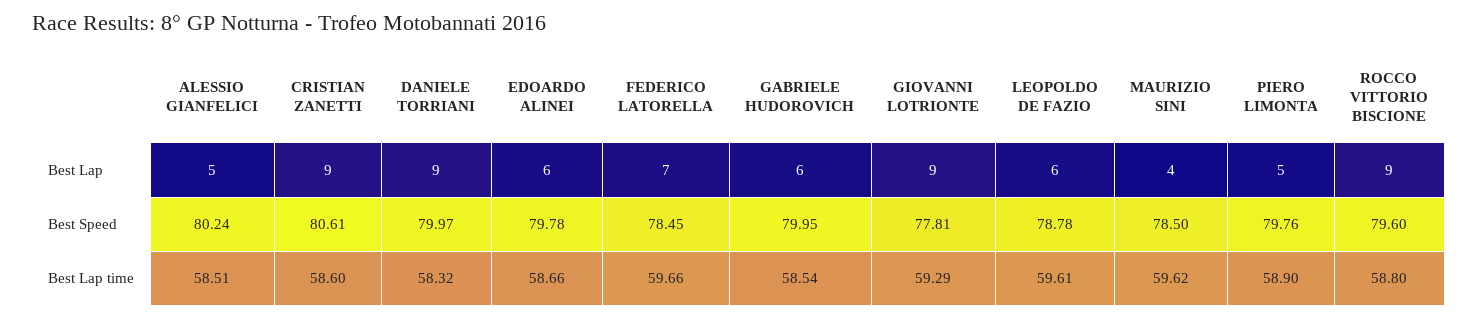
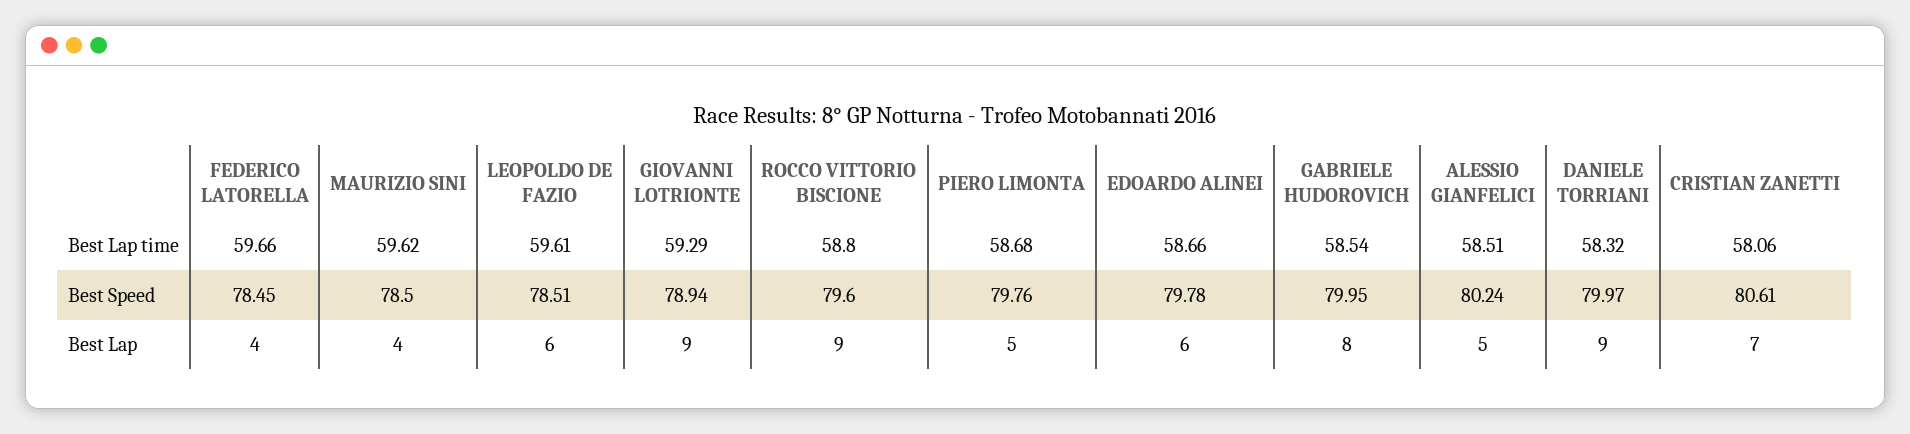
  {
    "ALESSIO GIANFELICI": {
      "Best Lap": 5,
      "Best Speed": 80.24,
      "Best Lap time": 58.51
    },
    "CRISTIAN ZANETTI": {
-     "Best Lap": 9,
+     "Best Lap": 7,
      "Best Speed": 80.61,
-     "Best Lap time": 58.6
+     "Best Lap time": 58.06
    },
    "DANIELE TORRIANI": {
      "Best Lap": 9,
      "Best Speed": 79.97,
      "Best Lap time": 58.32
    },
    "EDOARDO ALINEI": {
      "Best Lap": 6,
      "Best Speed": 79.78,
      "Best Lap time": 58.66
    },
    "FEDERICO LATORELLA": {
-     "Best Lap": 7,
+     "Best Lap": 4,
      "Best Speed": 78.45,
      "Best Lap time": 59.66
    },
    "GABRIELE HUDOROVICH": {
-     "Best Lap": 6,
+     "Best Lap": 8,
      "Best Speed": 79.95,
      "Best Lap time": 58.54
    },
    "GIOVANNI LOTRIONTE": {
      "Best Lap": 9,
-     "Best Speed": 77.81,
+     "Best Speed": 78.94,
      "Best Lap time": 59.29
    },
    "LEOPOLDO DE FAZIO": {
      "Best Lap": 6,
-     "Best Speed": 78.78,
+     "Best Speed": 78.51,
      "Best Lap time": 59.61
    },
    "MAURIZIO SINI": {
      "Best Lap": 4,
      "Best Speed": 78.5,
      "Best Lap time": 59.62
    },
    "PIERO LIMONTA": {
      "Best Lap": 5,
      "Best Speed": 79.76,
-     "Best Lap time": 58.9
+     "Best Lap time": 58.68
    },
    "ROCCO VITTORIO BISCIONE": {
      "Best Lap": 9,
      "Best Speed": 79.6,
      "Best Lap time": 58.8
    }
  }

